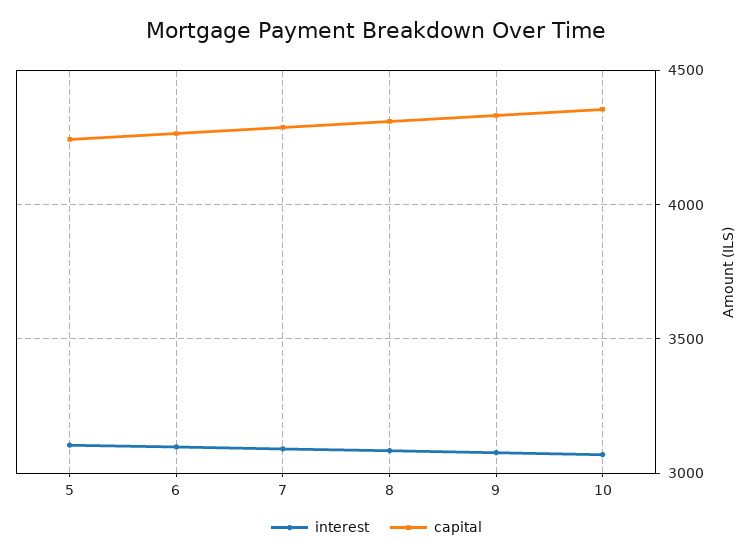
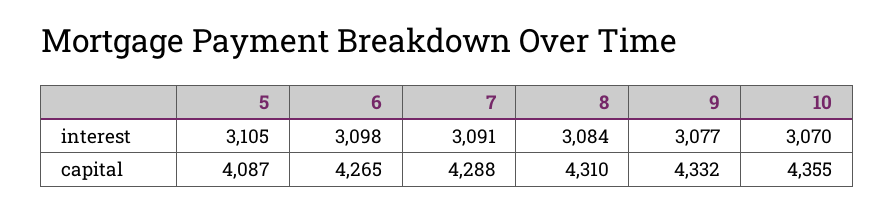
  {
    "interest": {
      "5": 3105,
      "6": 3098,
      "7": 3091,
      "8": 3084,
      "9": 3077,
      "10": 3070
    },
    "capital": {
-     "5": 4250,
+     "5": 4087,
      "6": 4265,
      "7": 4288,
      "8": 4310,
      "9": 4332,
      "10": 4355
    }
  }

